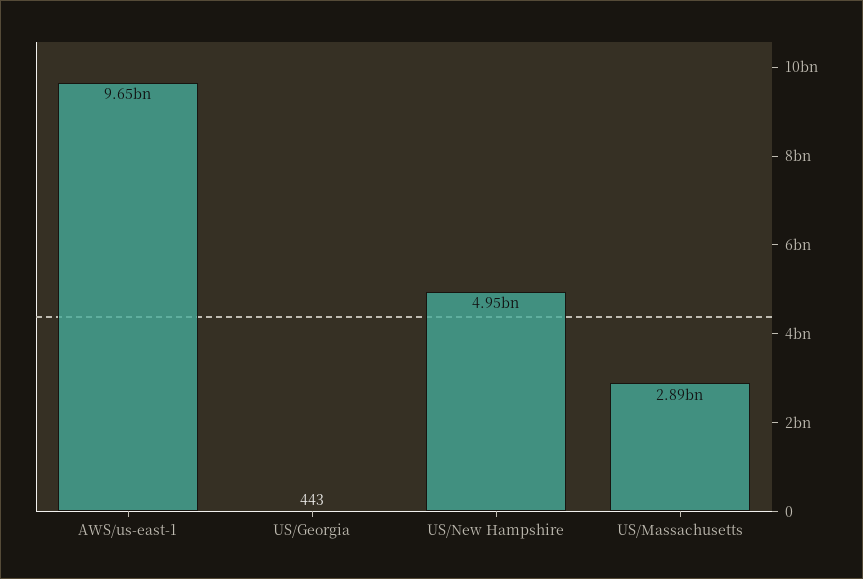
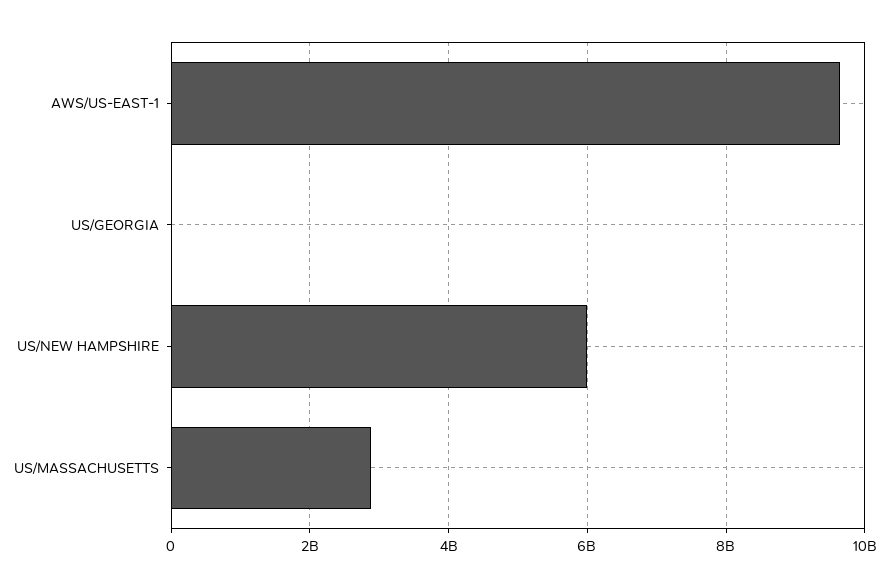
  {
    "AWS/us-east-1": 9650000000,
    "US/Georgia": 443,
-   "US/New Hampshire": 4950000000,
+   "US/New Hampshire": 6000000000,
    "US/Massachusetts": 2890000000
  }

